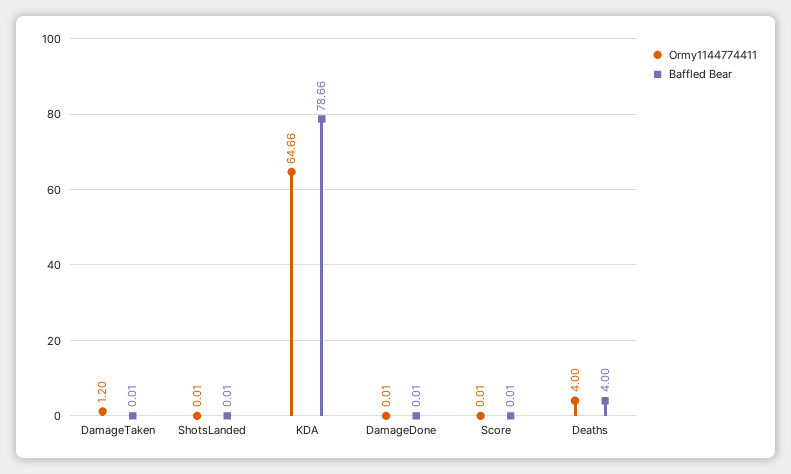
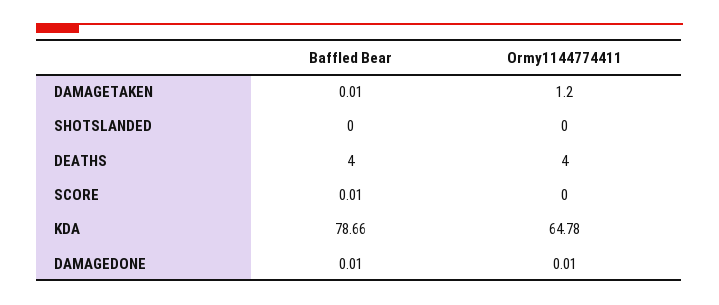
  {
    "Ormy1144774411": {
      "DamageTaken": 1.2,
-     "ShotsLanded": 0.01,
+     "ShotsLanded": 0,
-     "KDA": 64.66,
+     "KDA": 64.78,
      "DamageDone": 0.01,
-     "Score": 0.01,
+     "Score": 0,
      "Deaths": 4
    },
    "Baffled Bear": {
      "DamageTaken": 0.01,
-     "ShotsLanded": 0.01,
+     "ShotsLanded": 0,
      "KDA": 78.66,
      "DamageDone": 0.01,
      "Score": 0.01,
      "Deaths": 4
    }
  }

